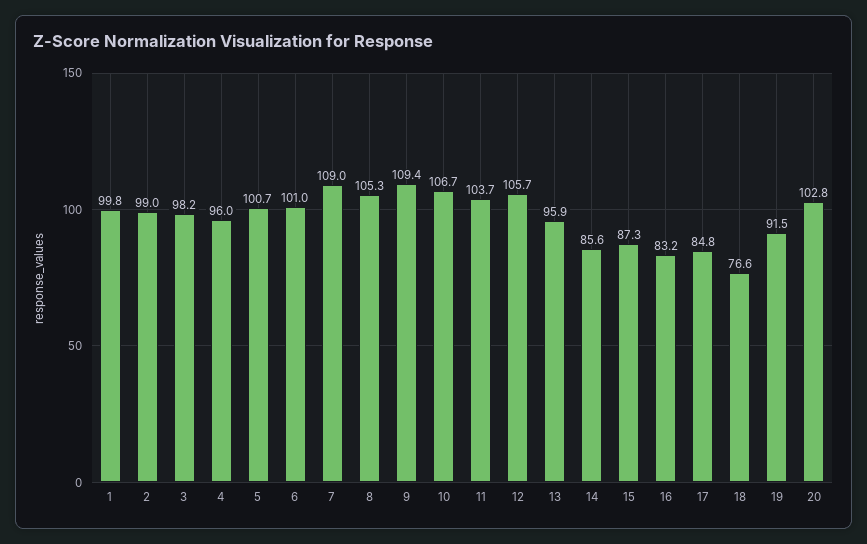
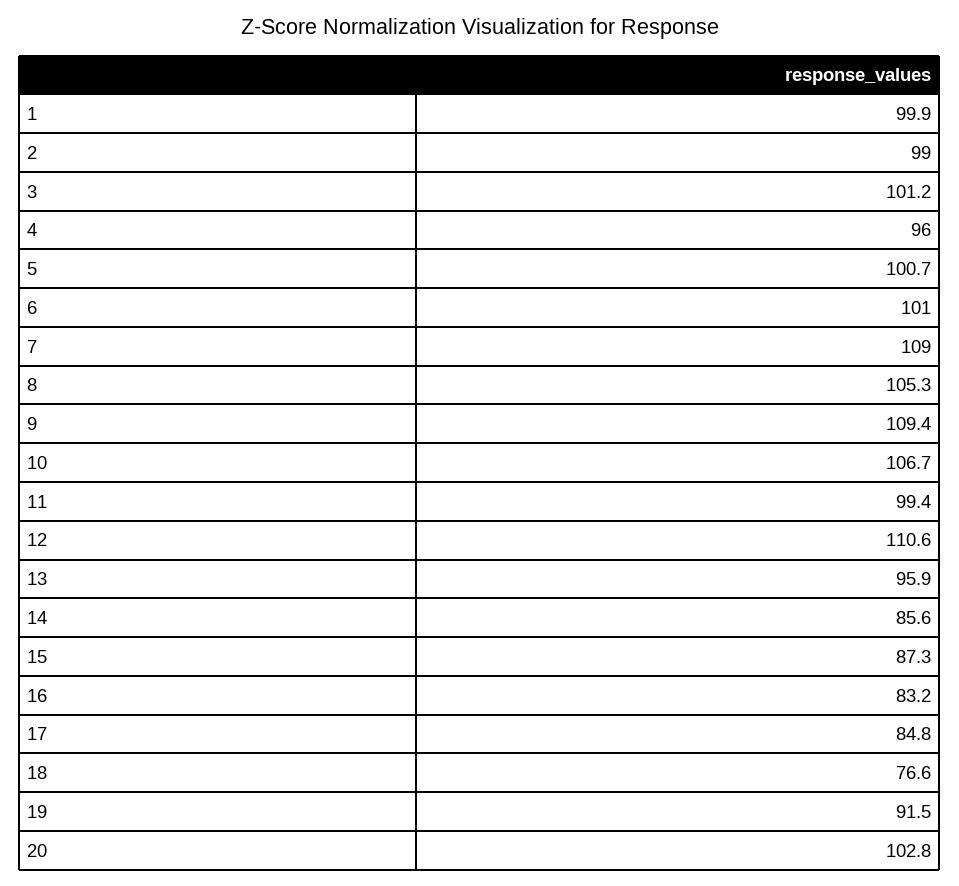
  {
-   "1": 99.8,
+   "1": 99.9,
    "2": 99,
-   "3": 98.2,
+   "3": 101.2,
    "4": 96,
    "5": 100.7,
    "6": 101,
    "7": 109,
    "8": 105.3,
    "9": 109.4,
    "10": 106.7,
-   "11": 103.7,
+   "11": 99.4,
-   "12": 105.7,
+   "12": 110.6,
    "13": 95.9,
    "14": 85.6,
    "15": 87.3,
    "16": 83.2,
    "17": 84.8,
    "18": 76.6,
    "19": 91.5,
    "20": 102.8
  }

